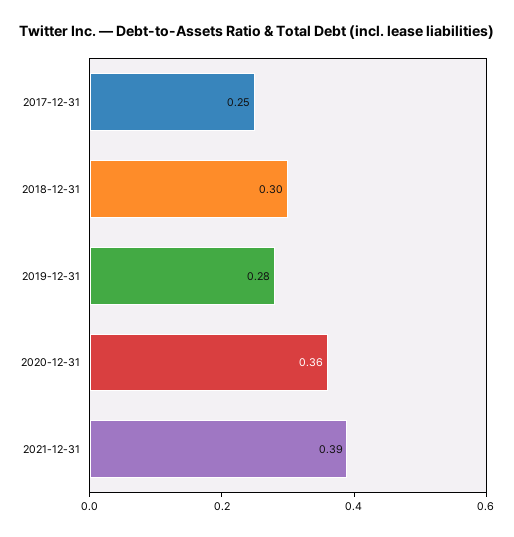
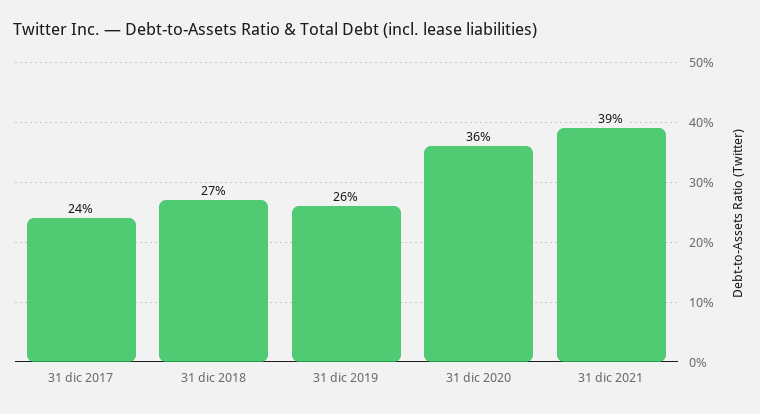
  {
-   "2017-12-31": 0.25,
+   "2017-12-31": 0.24,
-   "2018-12-31": 0.3,
+   "2018-12-31": 0.27,
-   "2019-12-31": 0.28,
+   "2019-12-31": 0.26,
    "2020-12-31": 0.36,
    "2021-12-31": 0.39
  }

